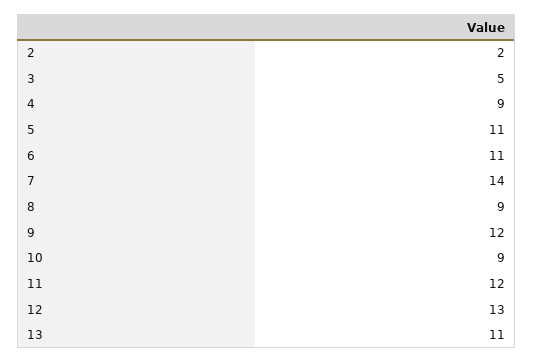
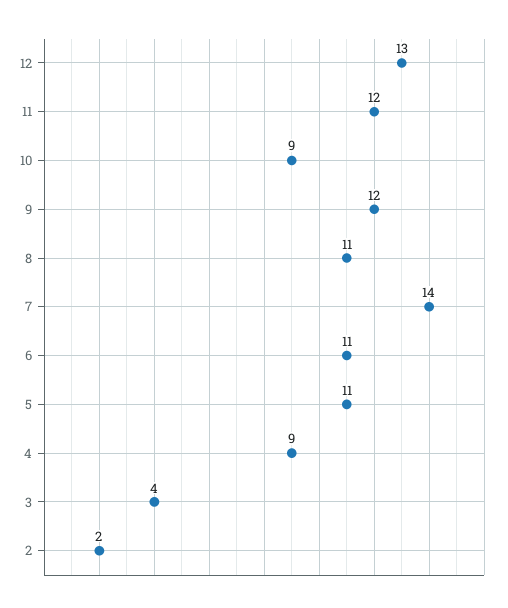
  {
    "2": 2,
-   "3": 5,
+   "3": 4,
    "4": 9,
    "5": 11,
    "6": 11,
    "7": 14,
-   "8": 9,
+   "8": 11,
    "9": 12,
    "10": 9,
    "11": 12,
-   "12": 13,
+   "12": 13
-   "13": 11
  }

